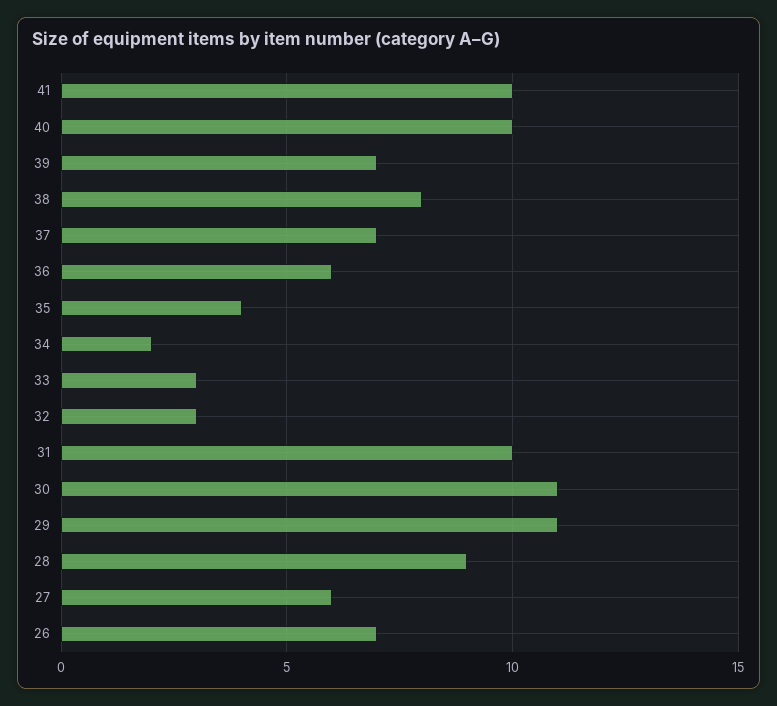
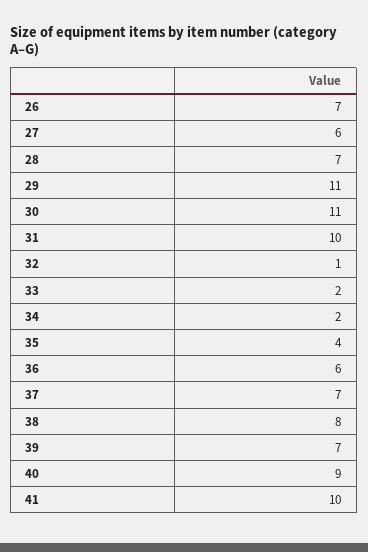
  {
    "41": 10,
-   "40": 10,
+   "40": 9,
    "39": 7,
    "38": 8,
    "37": 7,
    "36": 6,
    "35": 4,
    "34": 2,
-   "33": 3,
+   "33": 2,
-   "32": 3,
+   "32": 1,
    "31": 10,
    "30": 11,
    "29": 11,
-   "28": 9,
+   "28": 7,
    "27": 6,
    "26": 7
  }

